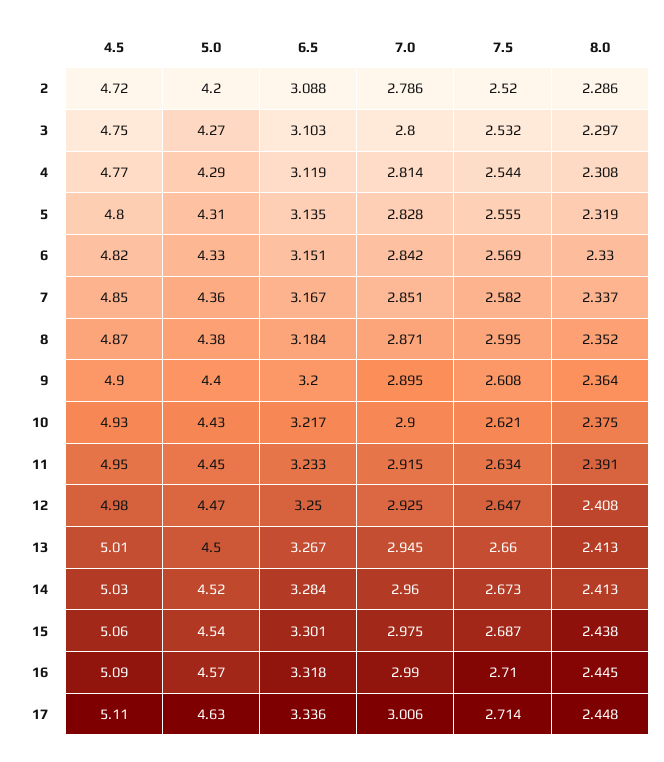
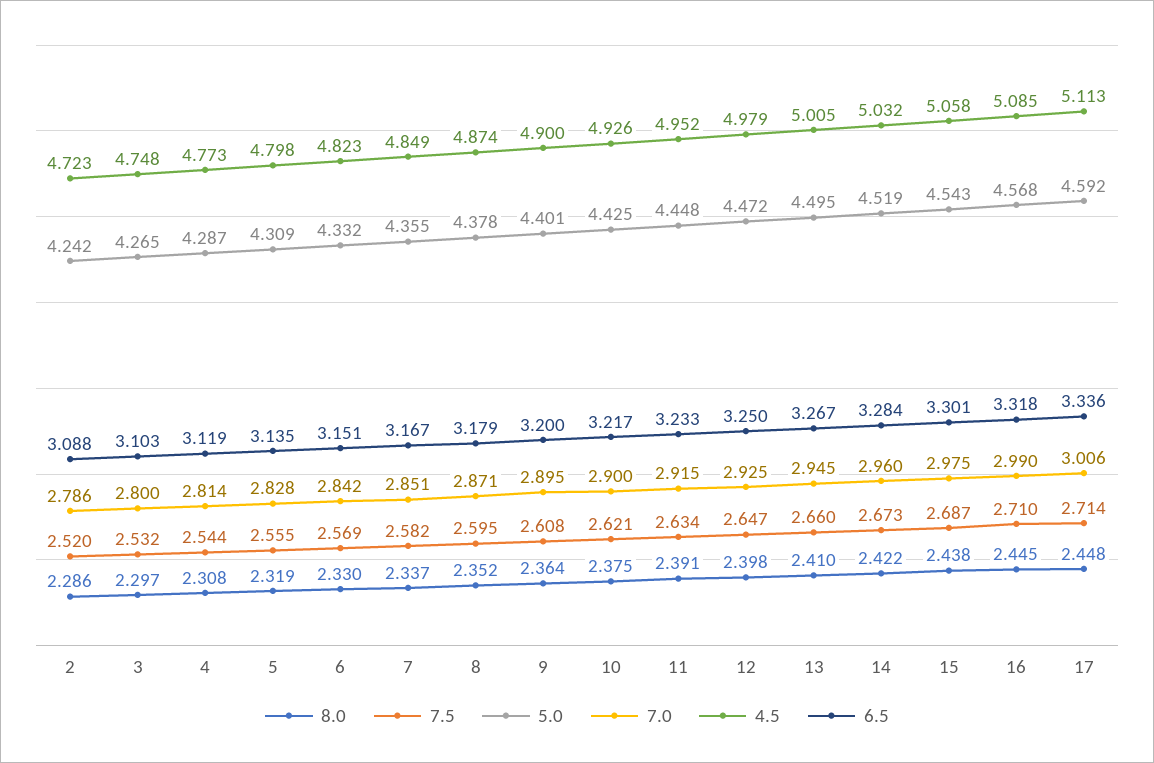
  {
    "4.5": {
      "2": 4.723,
      "3": 4.748,
      "4": 4.773,
      "5": 4.798,
      "6": 4.823,
      "7": 4.849,
      "8": 4.874,
      "9": 4.9,
      "10": 4.926,
      "11": 4.952,
      "12": 4.979,
      "13": 5.005,
      "14": 5.032,
      "15": 5.058,
      "16": 5.085,
      "17": 5.113
    },
    "5.0": {
-     "2": 4.2,
+     "2": 4.242,
      "3": 4.265,
      "4": 4.287,
      "5": 4.309,
      "6": 4.332,
      "7": 4.355,
      "8": 4.378,
      "9": 4.401,
      "10": 4.425,
      "11": 4.448,
      "12": 4.472,
      "13": 4.495,
      "14": 4.519,
      "15": 4.543,
      "16": 4.568,
-     "17": 4.63
+     "17": 4.592
    },
    "6.5": {
      "2": 3.088,
      "3": 3.103,
      "4": 3.119,
      "5": 3.135,
      "6": 3.151,
      "7": 3.167,
-     "8": 3.184,
+     "8": 3.179,
      "9": 3.2,
      "10": 3.217,
      "11": 3.233,
      "12": 3.25,
      "13": 3.267,
      "14": 3.284,
      "15": 3.301,
      "16": 3.318,
      "17": 3.336
    },
    "7.0": {
      "2": 2.786,
      "3": 2.8,
      "4": 2.814,
      "5": 2.828,
      "6": 2.842,
      "7": 2.851,
      "8": 2.871,
      "9": 2.895,
      "10": 2.9,
      "11": 2.915,
      "12": 2.925,
      "13": 2.945,
      "14": 2.96,
      "15": 2.975,
      "16": 2.99,
      "17": 3.006
    },
    "7.5": {
      "2": 2.52,
      "3": 2.532,
      "4": 2.544,
      "5": 2.555,
      "6": 2.569,
      "7": 2.582,
      "8": 2.595,
      "9": 2.608,
      "10": 2.621,
      "11": 2.634,
      "12": 2.647,
      "13": 2.66,
      "14": 2.673,
      "15": 2.687,
      "16": 2.71,
      "17": 2.714
    },
    "8.0": {
      "2": 2.286,
      "3": 2.297,
      "4": 2.308,
      "5": 2.319,
      "6": 2.33,
      "7": 2.337,
      "8": 2.352,
      "9": 2.364,
      "10": 2.375,
      "11": 2.391,
-     "12": 2.408,
+     "12": 2.398,
-     "13": 2.413,
+     "13": 2.41,
-     "14": 2.413,
+     "14": 2.422,
      "15": 2.438,
      "16": 2.445,
      "17": 2.448
    }
  }

